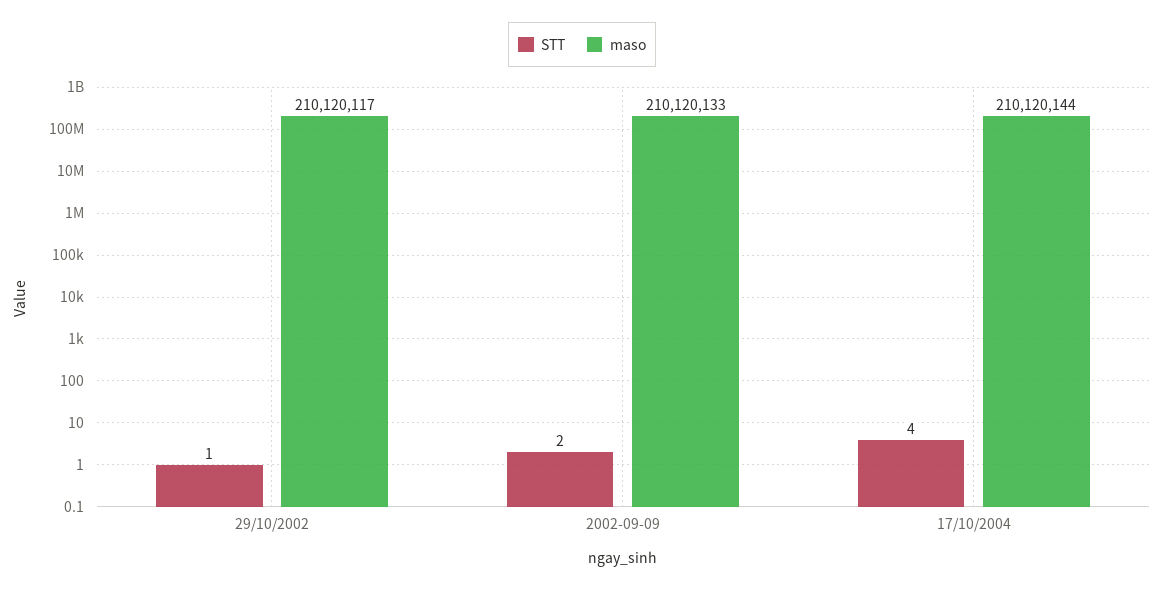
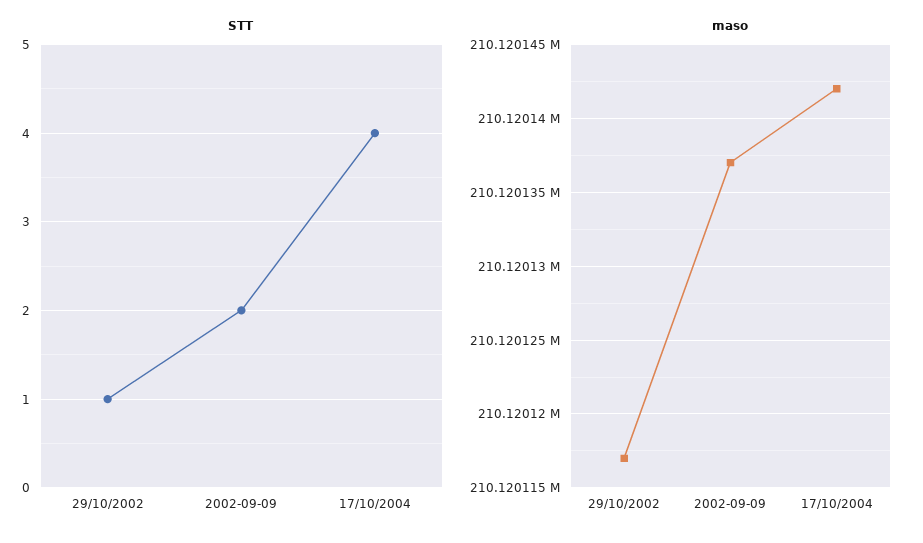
  {
    "STT": {
      "29/10/2002": 1,
      "2002-09-09": 2,
      "17/10/2004": 4
    },
    "maso": {
      "29/10/2002": 210120117,
-     "2002-09-09": 210120133,
+     "2002-09-09": 210120137,
-     "17/10/2004": 210120144
+     "17/10/2004": 210120142
    }
  }

